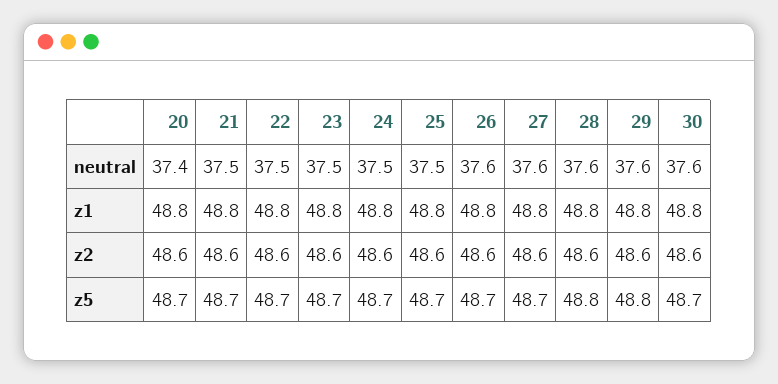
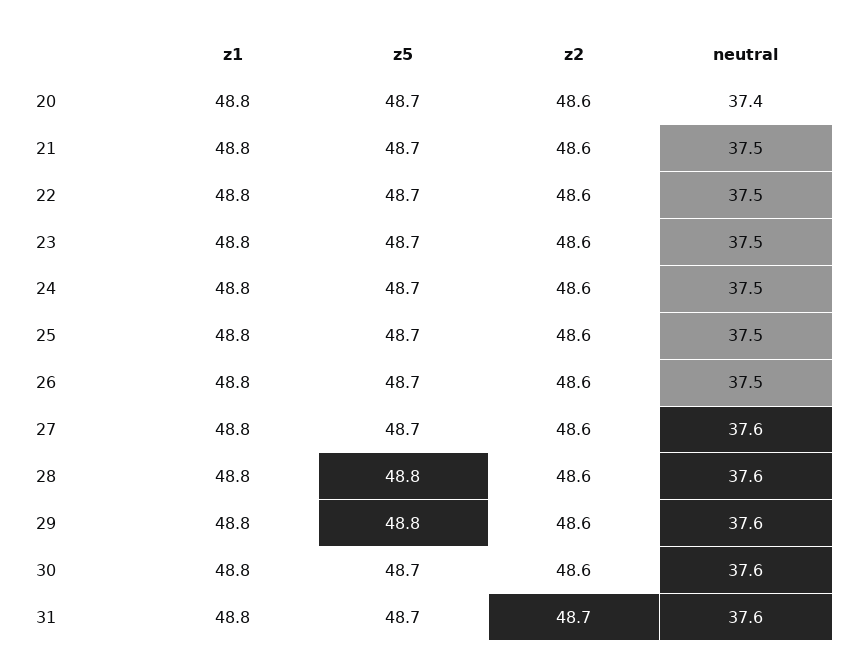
  {
    "20": {
      "neutral": 37.4,
      "z1": 48.8,
      "z2": 48.6,
      "z5": 48.7
    },
    "21": {
      "neutral": 37.5,
      "z1": 48.8,
      "z2": 48.6,
      "z5": 48.7
    },
    "22": {
      "neutral": 37.5,
      "z1": 48.8,
      "z2": 48.6,
      "z5": 48.7
    },
    "23": {
      "neutral": 37.5,
      "z1": 48.8,
      "z2": 48.6,
      "z5": 48.7
    },
    "24": {
      "neutral": 37.5,
      "z1": 48.8,
      "z2": 48.6,
      "z5": 48.7
    },
    "25": {
      "neutral": 37.5,
      "z1": 48.8,
      "z2": 48.6,
      "z5": 48.7
    },
    "26": {
-     "neutral": 37.6,
+     "neutral": 37.5,
      "z1": 48.8,
      "z2": 48.6,
      "z5": 48.7
    },
    "27": {
      "neutral": 37.6,
      "z1": 48.8,
      "z2": 48.6,
      "z5": 48.7
    },
    "28": {
      "neutral": 37.6,
      "z1": 48.8,
      "z2": 48.6,
      "z5": 48.8
    },
    "29": {
      "neutral": 37.6,
      "z1": 48.8,
      "z2": 48.6,
      "z5": 48.8
    },
    "30": {
      "neutral": 37.6,
      "z1": 48.8,
      "z2": 48.6,
      "z5": 48.7
-   }
+   },
+   "31": {
+     "z1": 48.8,
+     "z5": 48.7,
+     "z2": 48.7,
+     "neutral": 37.6
+   }
  }

